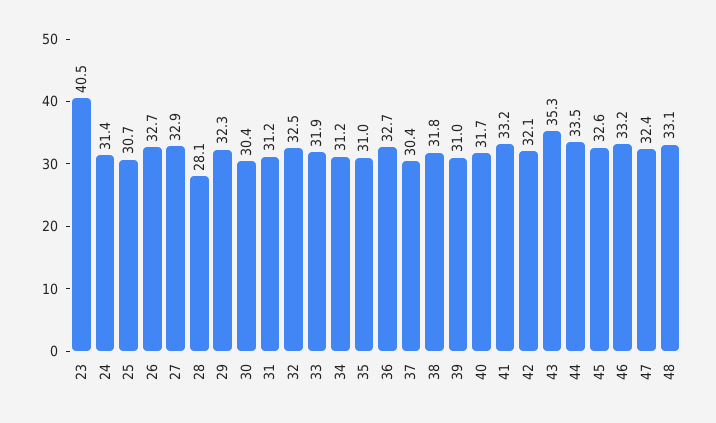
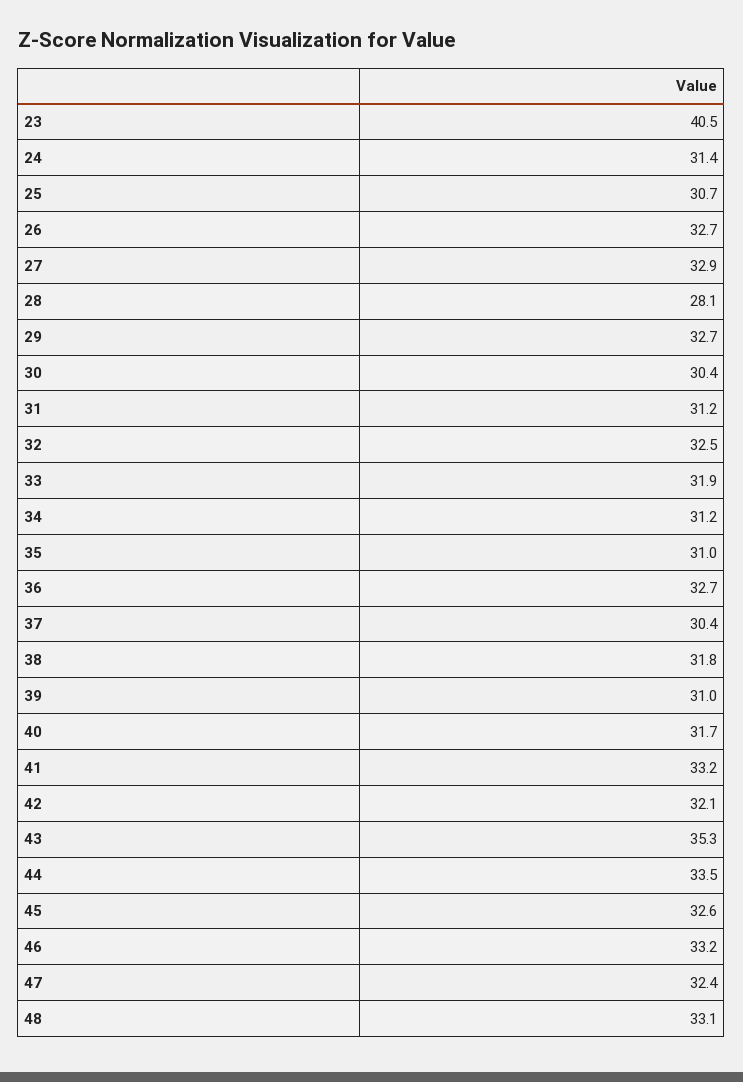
  {
    "23": 40.5,
    "24": 31.4,
    "25": 30.7,
    "26": 32.7,
    "27": 32.9,
    "28": 28.1,
-   "29": 32.3,
+   "29": 32.7,
    "30": 30.4,
    "31": 31.2,
    "32": 32.5,
    "33": 31.9,
    "34": 31.2,
    "35": 31,
    "36": 32.7,
    "37": 30.4,
    "38": 31.8,
    "39": 31,
    "40": 31.7,
    "41": 33.2,
    "42": 32.1,
    "43": 35.3,
    "44": 33.5,
    "45": 32.6,
    "46": 33.2,
    "47": 32.4,
    "48": 33.1
  }

